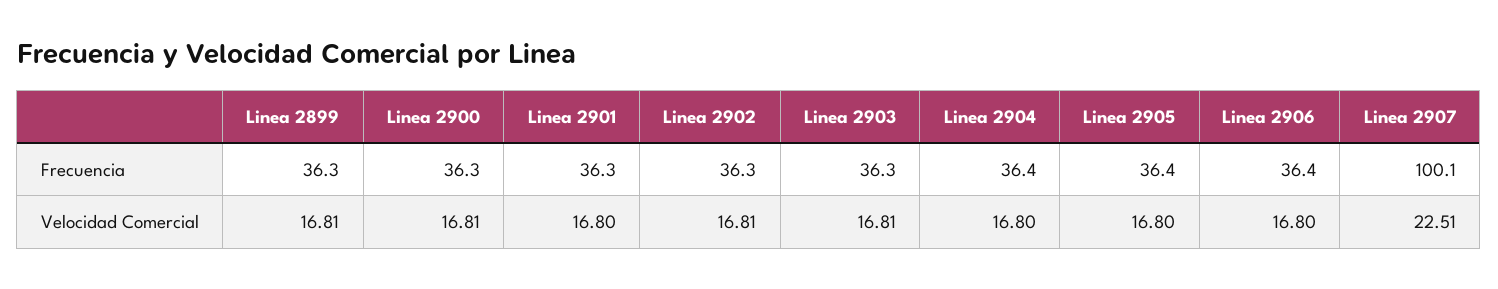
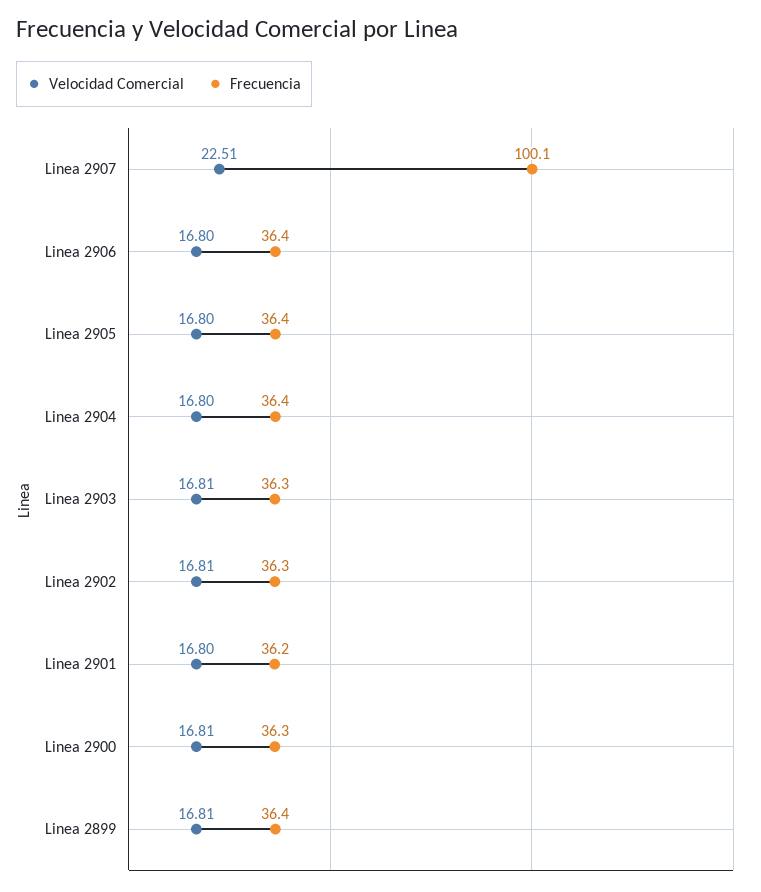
  {
    "Frecuencia": {
-     "Linea 2899": 36.3,
+     "Linea 2899": 36.4,
      "Linea 2900": 36.3,
-     "Linea 2901": 36.3,
+     "Linea 2901": 36.2,
      "Linea 2902": 36.3,
      "Linea 2903": 36.3,
      "Linea 2904": 36.4,
      "Linea 2905": 36.4,
      "Linea 2906": 36.4,
      "Linea 2907": 100.1
    },
    "Velocidad Comercial": {
      "Linea 2899": 16.81,
      "Linea 2900": 16.81,
      "Linea 2901": 16.8,
      "Linea 2902": 16.81,
      "Linea 2903": 16.81,
      "Linea 2904": 16.8,
      "Linea 2905": 16.8,
      "Linea 2906": 16.8,
      "Linea 2907": 22.51
    }
  }

